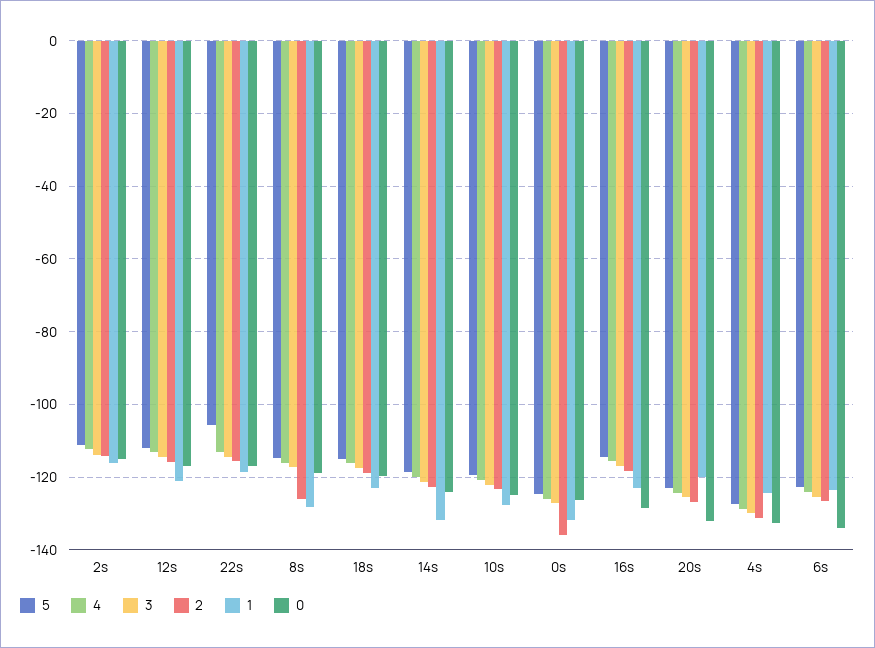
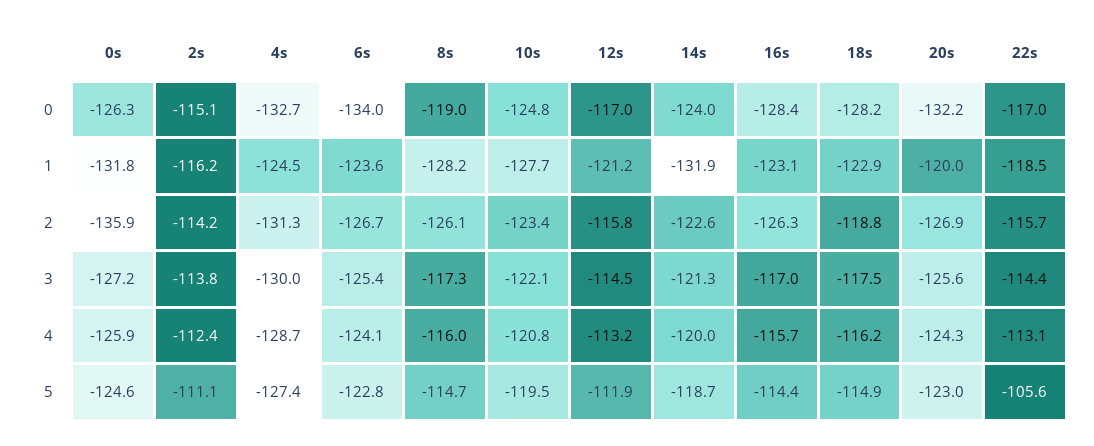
  {
    "5": {
      "2s": -111.1,
      "12s": -111.9,
      "22s": -105.6,
      "8s": -114.7,
      "18s": -114.9,
      "14s": -118.7,
      "10s": -119.5,
      "0s": -124.6,
      "16s": -114.4,
      "20s": -123,
      "4s": -127.4,
      "6s": -122.8
    },
    "4": {
      "2s": -112.4,
      "12s": -113.2,
      "22s": -113.1,
      "8s": -116,
      "18s": -116.2,
      "14s": -120,
      "10s": -120.8,
      "0s": -125.9,
      "16s": -115.7,
      "20s": -124.3,
      "4s": -128.7,
      "6s": -124.1
    },
    "3": {
      "2s": -113.8,
      "12s": -114.5,
      "22s": -114.4,
      "8s": -117.3,
      "18s": -117.5,
      "14s": -121.3,
      "10s": -122.1,
      "0s": -127.2,
      "16s": -117,
      "20s": -125.6,
      "4s": -130,
      "6s": -125.4
    },
    "2": {
      "2s": -114.2,
      "12s": -115.8,
      "22s": -115.7,
      "8s": -126.1,
      "18s": -118.8,
      "14s": -122.6,
      "10s": -123.4,
      "0s": -135.9,
-     "16s": -118,
+     "16s": -126.3,
      "20s": -126.9,
      "4s": -131.3,
      "6s": -126.7
    },
    "1": {
      "2s": -116.2,
      "12s": -121.2,
      "22s": -118.5,
      "8s": -128.2,
      "18s": -122.9,
      "14s": -131.9,
      "10s": -127.7,
      "0s": -131.8,
      "16s": -123.1,
      "20s": -120,
      "4s": -124.5,
      "6s": -123.6
    },
    "0": {
      "2s": -115.1,
      "12s": -117,
      "22s": -117,
      "8s": -119,
-     "18s": -120,
+     "18s": -128.2,
      "14s": -124,
      "10s": -124.8,
      "0s": -126.3,
      "16s": -128.4,
      "20s": -132.2,
      "4s": -132.7,
      "6s": -134
    }
  }

